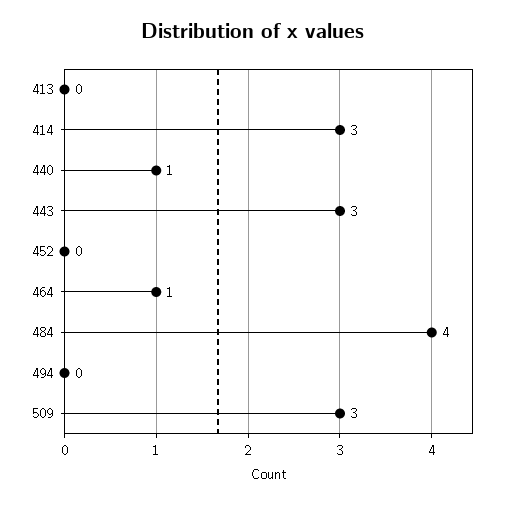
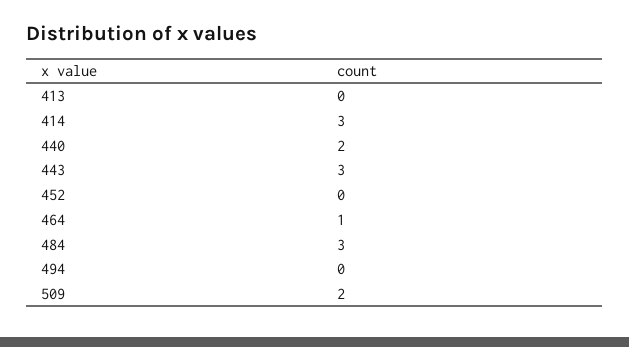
  {
    "413": 0,
    "414": 3,
-   "440": 1,
+   "440": 2,
    "443": 3,
    "452": 0,
    "464": 1,
-   "484": 4,
+   "484": 3,
    "494": 0,
-   "509": 3
+   "509": 2
  }

